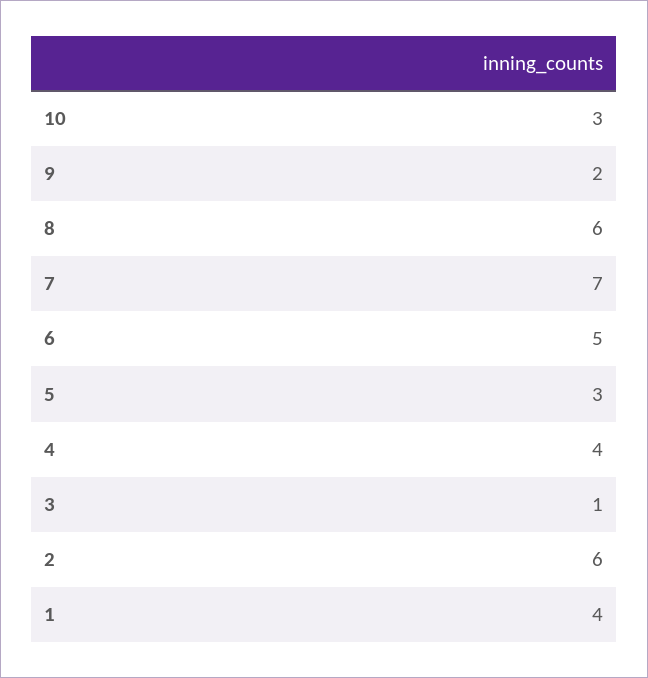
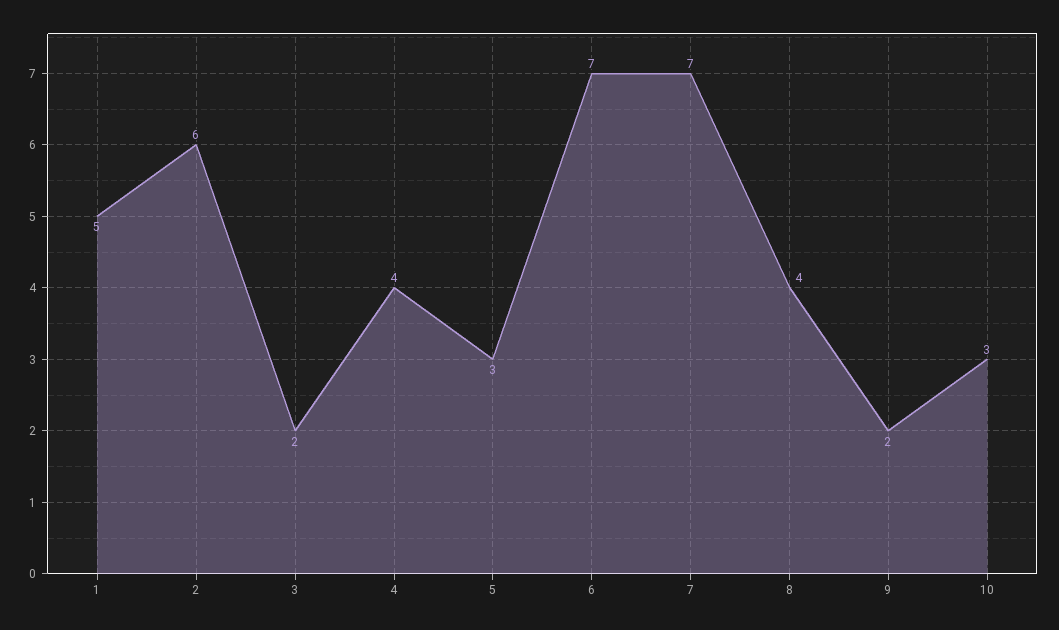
  {
    "10": 3,
    "9": 2,
-   "8": 6,
+   "8": 4,
    "7": 7,
-   "6": 5,
+   "6": 7,
    "5": 3,
    "4": 4,
-   "3": 1,
+   "3": 2,
    "2": 6,
-   "1": 4
+   "1": 5
  }

